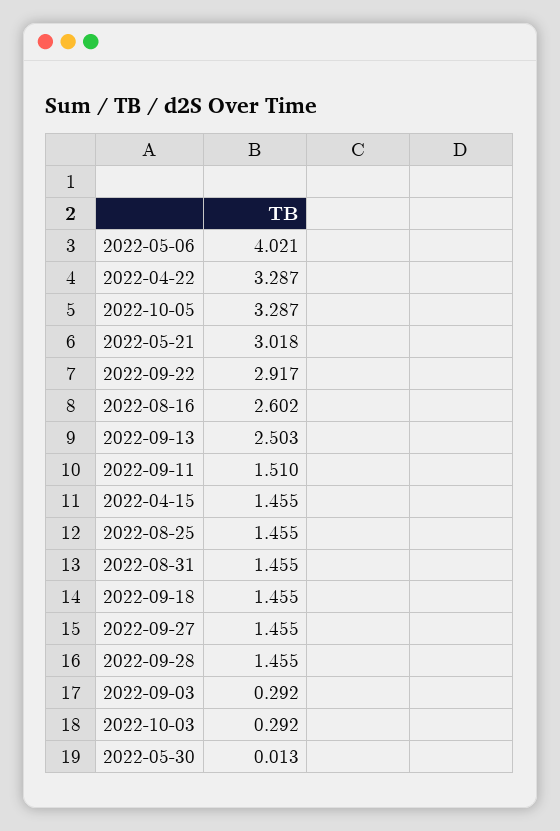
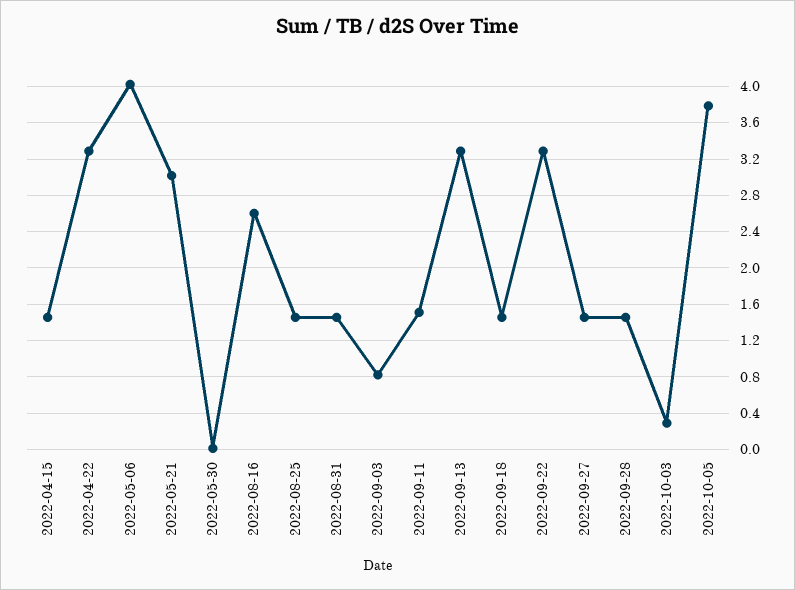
  {
    "2022-05-06": 4.021,
    "2022-04-22": 3.287,
-   "2022-10-05": 3.287,
+   "2022-10-05": 3.8,
    "2022-05-21": 3.018,
-   "2022-09-22": 2.917,
+   "2022-09-22": 3.3,
    "2022-08-16": 2.602,
-   "2022-09-13": 2.503,
+   "2022-09-13": 3.3,
    "2022-09-11": 1.51,
    "2022-04-15": 1.455,
    "2022-08-25": 1.455,
    "2022-08-31": 1.455,
    "2022-09-18": 1.455,
    "2022-09-27": 1.455,
    "2022-09-28": 1.455,
-   "2022-09-03": 0.292,
+   "2022-09-03": 0.8,
    "2022-10-03": 0.292,
    "2022-05-30": 0.013
  }

